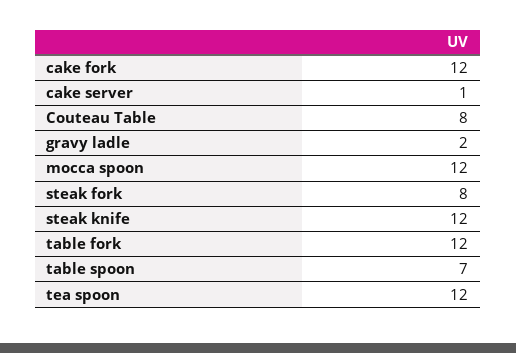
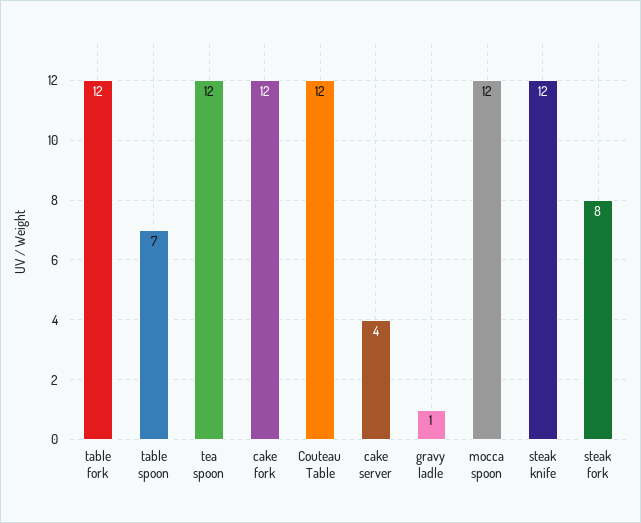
  {
    "cake fork": 12,
-   "cake server": 1,
+   "cake server": 4,
-   "Couteau Table": 8,
+   "Couteau Table": 12,
-   "gravy ladle": 2,
+   "gravy ladle": 1,
    "mocca spoon": 12,
    "steak fork": 8,
    "steak knife": 12,
    "table fork": 12,
    "table spoon": 7,
    "tea spoon": 12
  }

